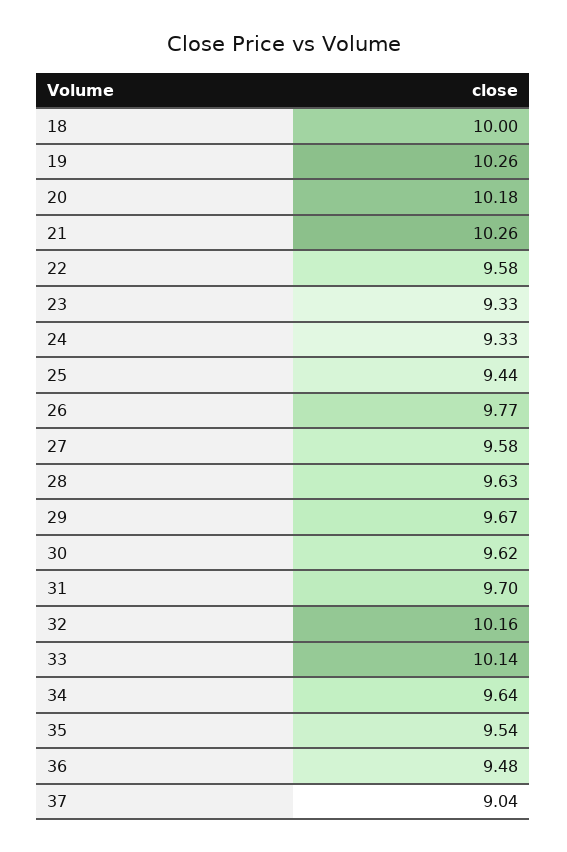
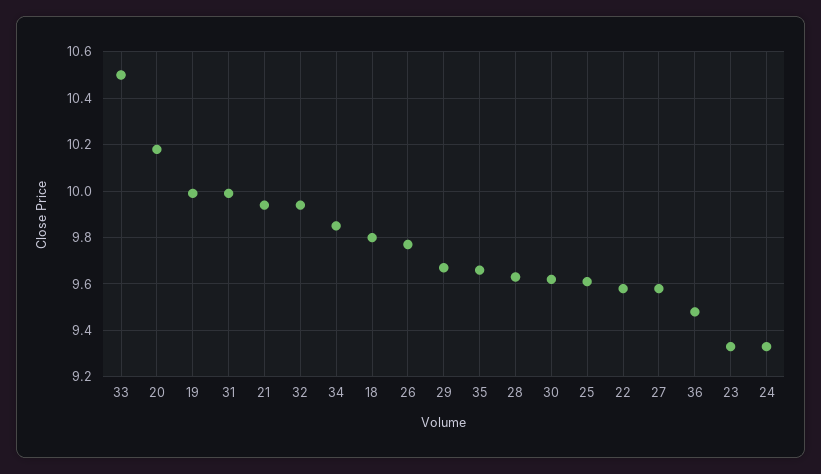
  {
-   "18": 10,
+   "18": 9.8,
-   "19": 10.26,
+   "19": 10,
    "20": 10.18,
-   "21": 10.26,
+   "21": 9.95,
    "22": 9.58,
    "23": 9.33,
    "24": 9.33,
-   "25": 9.44,
+   "25": 9.6,
    "26": 9.77,
    "27": 9.58,
    "28": 9.63,
    "29": 9.67,
    "30": 9.62,
-   "31": 9.7,
+   "31": 10,
-   "32": 10.16,
+   "32": 9.95,
-   "33": 10.14,
+   "33": 10.5,
-   "34": 9.64,
+   "34": 9.85,
-   "35": 9.54,
+   "35": 9.65,
-   "36": 9.48,
+   "36": 9.48
-   "37": 9.04
  }

